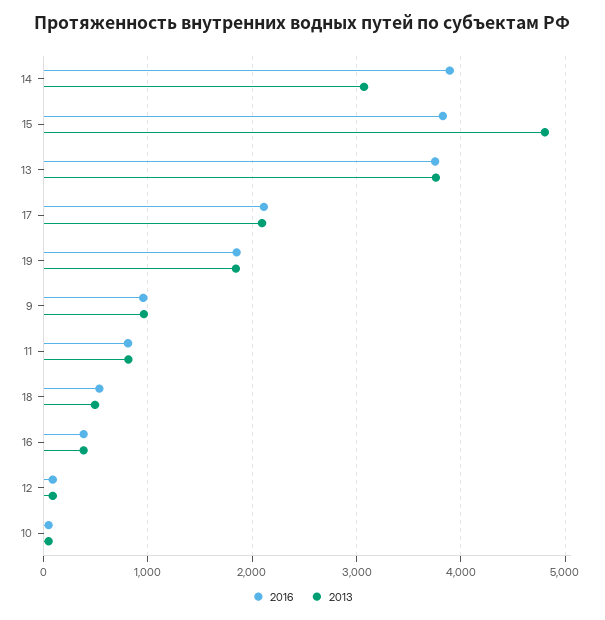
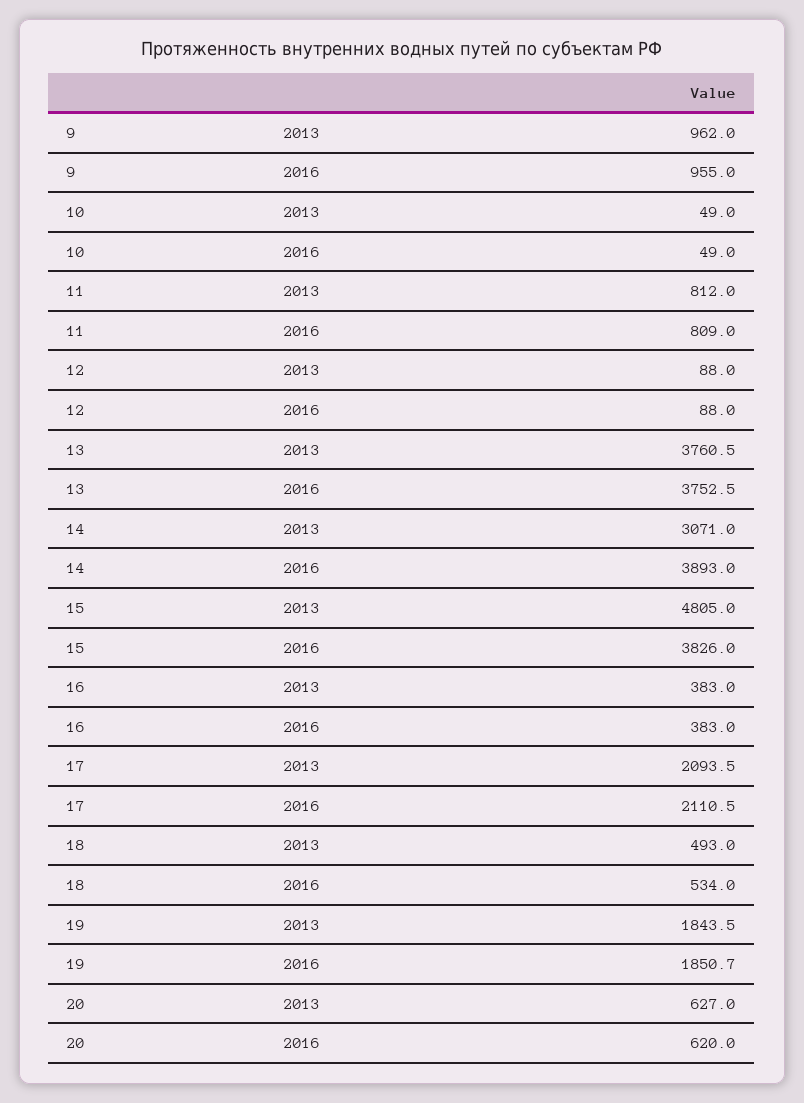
  {
    "2016": {
      "14": 3893,
      "15": 3826,
      "13": 3752.5,
      "17": 2110.5,
      "19": 1850.7,
      "9": 955,
      "11": 809,
      "18": 534,
      "16": 383,
      "12": 88,
-     "10": 49
+     "10": 49,
+     "20": 620
    },
    "2013": {
      "14": 3071,
      "15": 4805,
      "13": 3760.5,
      "17": 2093.5,
      "19": 1843.5,
      "9": 962,
      "11": 812,
      "18": 493,
      "16": 383,
      "12": 88,
-     "10": 49
+     "10": 49,
+     "20": 627
    }
  }

